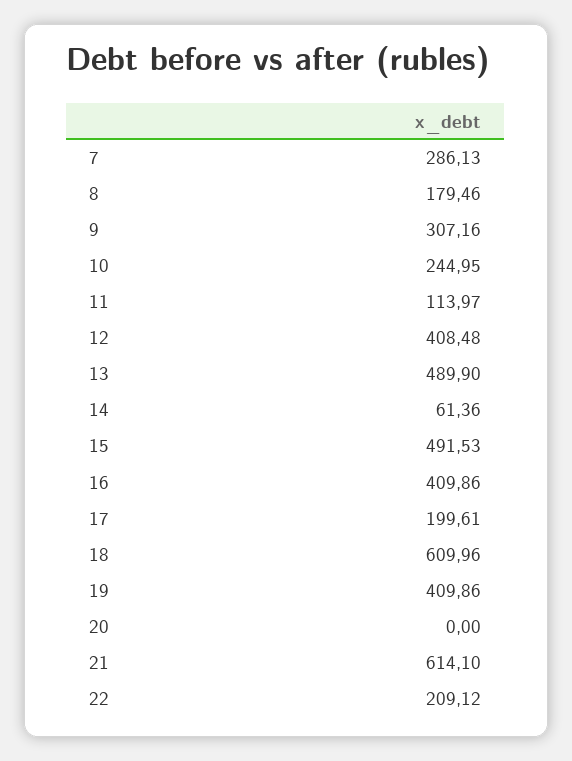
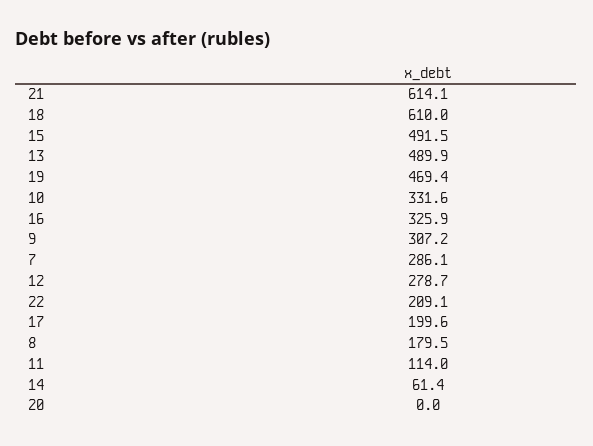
  {
    "7": 286.13,
    "8": 179.46,
    "9": 307.16,
-   "10": 244.95,
+   "10": 331.6,
    "11": 113.97,
-   "12": 408.48,
+   "12": 278.7,
    "13": 489.9,
    "14": 61.36,
    "15": 491.53,
-   "16": 409.86,
+   "16": 325.9,
    "17": 199.61,
    "18": 609.96,
-   "19": 409.86,
+   "19": 469.4,
    "20": 0,
    "21": 614.1,
    "22": 209.12
  }

